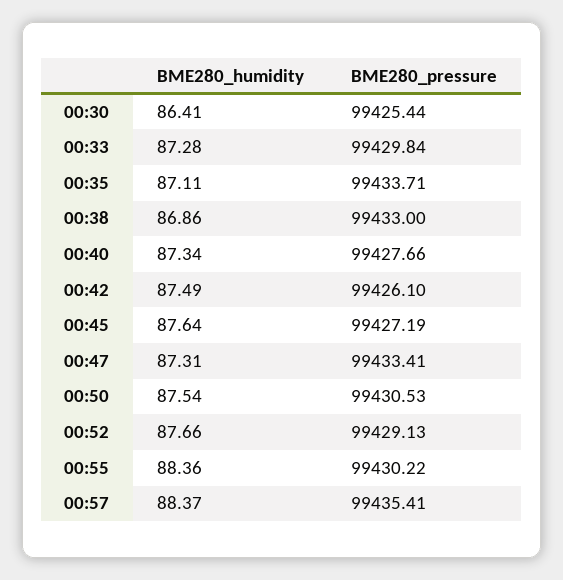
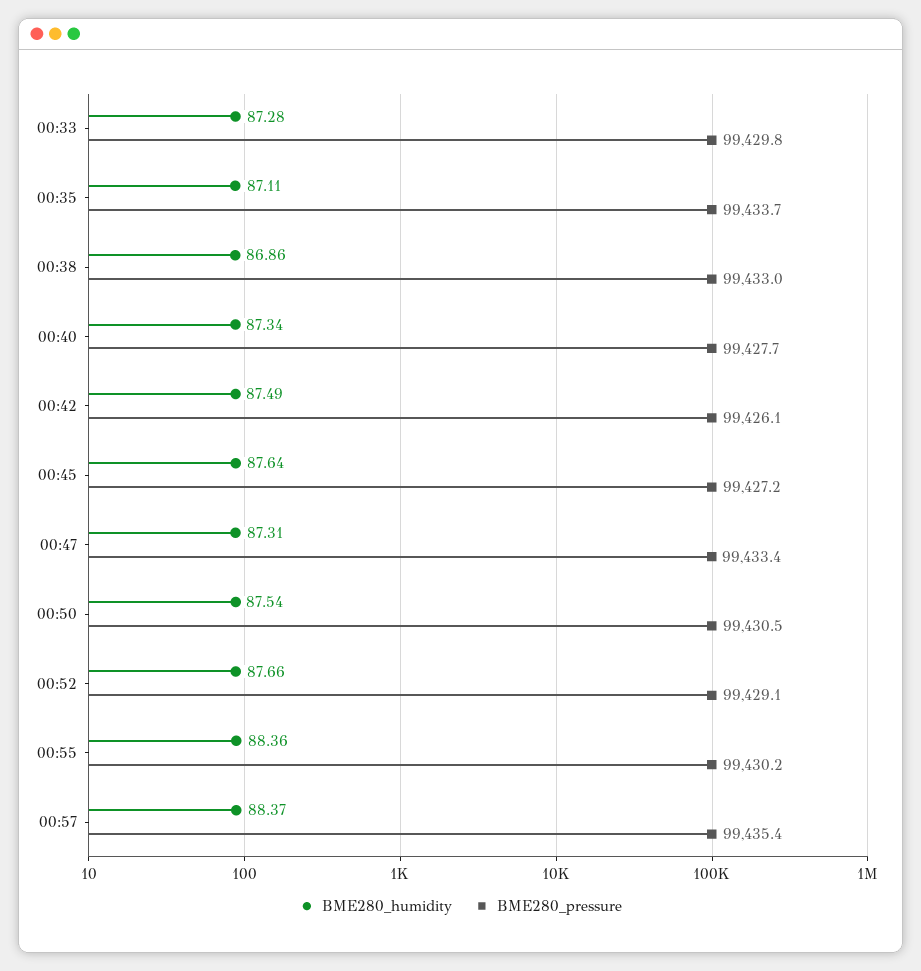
  {
    "BME280_humidity": {
-     "00:30": 86.41,
      "00:33": 87.28,
      "00:35": 87.11,
      "00:38": 86.86,
      "00:40": 87.34,
      "00:42": 87.49,
      "00:45": 87.64,
      "00:47": 87.31,
      "00:50": 87.54,
      "00:52": 87.66,
      "00:55": 88.36,
      "00:57": 88.37
    },
    "BME280_pressure": {
-     "00:30": 99425.44,
      "00:33": 99429.84,
      "00:35": 99433.71,
      "00:38": 99433,
      "00:40": 99427.66,
      "00:42": 99426.1,
      "00:45": 99427.19,
      "00:47": 99433.41,
      "00:50": 99430.53,
      "00:52": 99429.13,
      "00:55": 99430.22,
      "00:57": 99435.41
    }
  }

